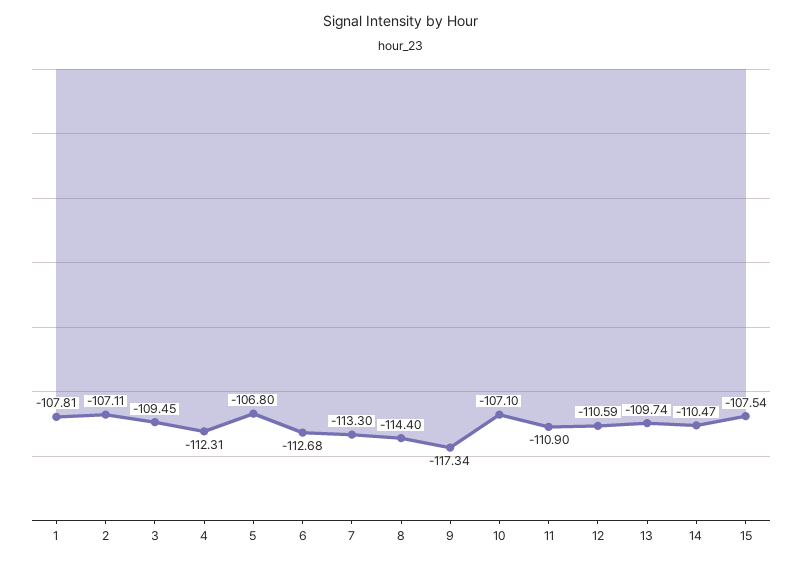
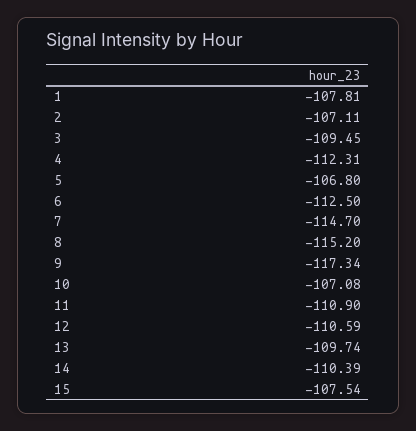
  {
    "1": -107.81,
    "2": -107.11,
    "3": -109.45,
    "4": -112.31,
    "5": -106.8,
-   "6": -112.68,
+   "6": -112.5,
-   "7": -113.3,
+   "7": -114.7,
-   "8": -114.4,
+   "8": -115.2,
    "9": -117.34,
-   "10": -107.1,
+   "10": -107.08,
    "11": -110.9,
    "12": -110.59,
    "13": -109.74,
-   "14": -110.47,
+   "14": -110.39,
    "15": -107.54
  }

